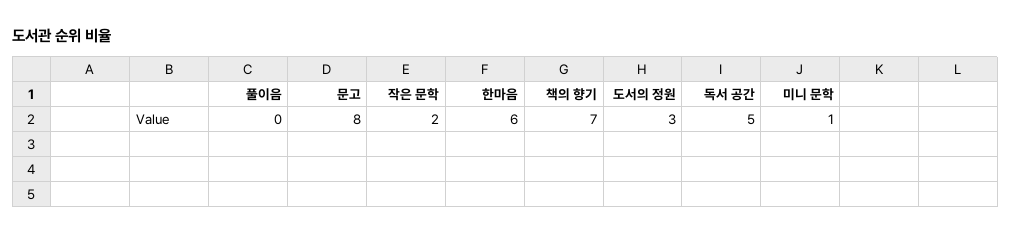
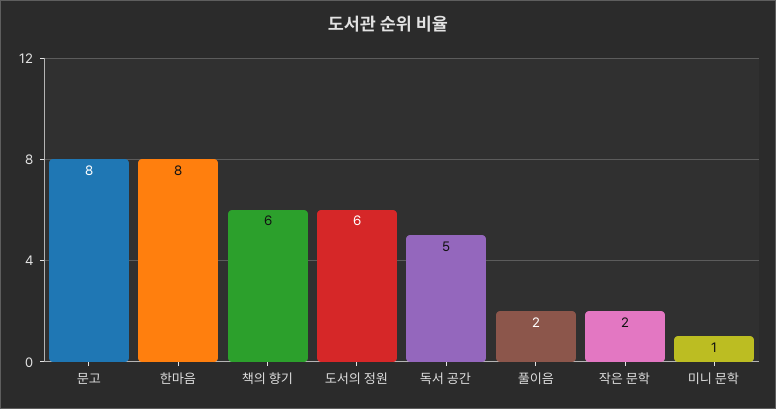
  {
-   "풀이음": 0,
+   "풀이음": 2,
    "문고": 8,
    "작은 문학": 2,
-   "한마음": 6,
+   "한마음": 8,
-   "책의 향기": 7,
+   "책의 향기": 6,
-   "도서의 정원": 3,
+   "도서의 정원": 6,
    "독서 공간": 5,
    "미니 문학": 1
  }

